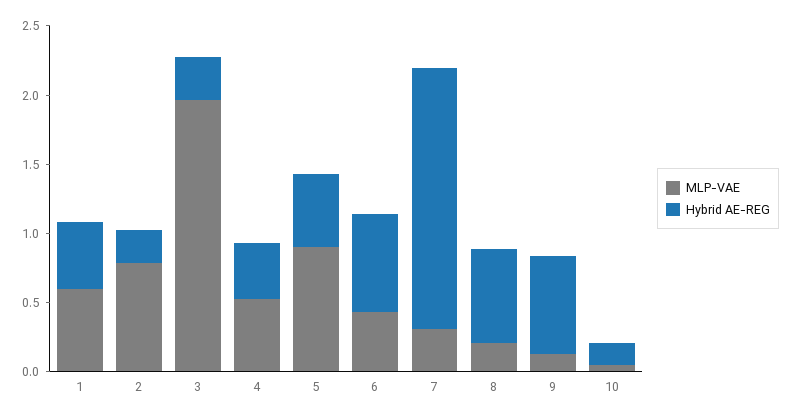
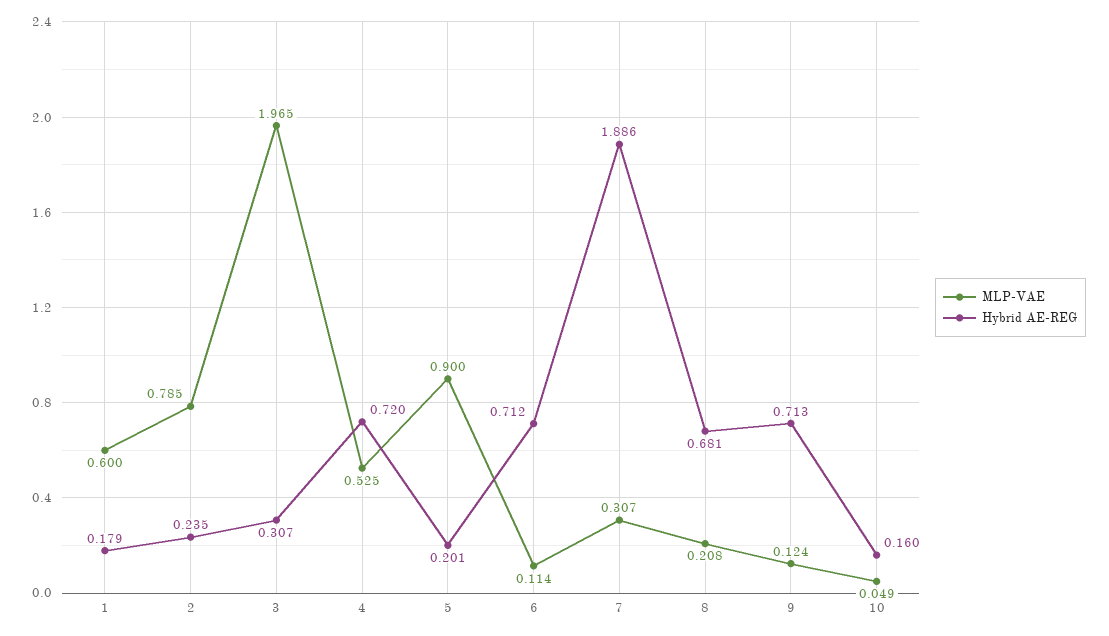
  {
    "MLP-VAE": {
      "1": 0.6,
      "2": 0.785,
      "3": 1.965,
      "4": 0.525,
      "5": 0.9,
-     "6": 0.4,
+     "6": 0.114,
      "7": 0.307,
      "8": 0.208,
      "9": 0.124,
      "10": 0.049
    },
    "Hybrid AE-REG": {
-     "1": 0.5,
+     "1": 0.179,
      "2": 0.235,
      "3": 0.307,
-     "4": 0.4,
+     "4": 0.72,
-     "5": 0.5,
+     "5": 0.201,
      "6": 0.712,
      "7": 1.886,
      "8": 0.681,
      "9": 0.713,
      "10": 0.16
    }
  }

